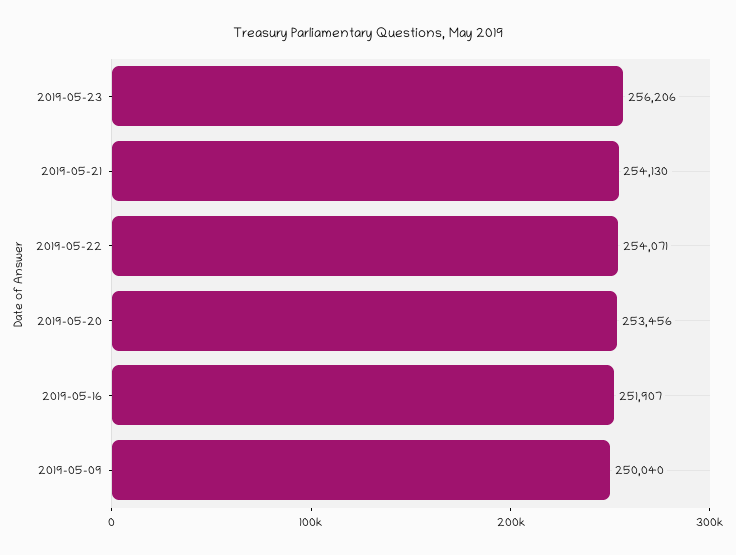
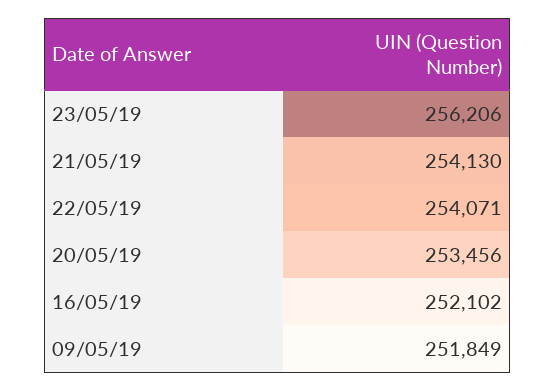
  {
    "2019-05-23": 256206,
    "2019-05-21": 254130,
    "2019-05-22": 254071,
    "2019-05-20": 253456,
-   "2019-05-16": 251907,
+   "2019-05-16": 252102,
-   "2019-05-09": 250040
+   "2019-05-09": 251849
  }

